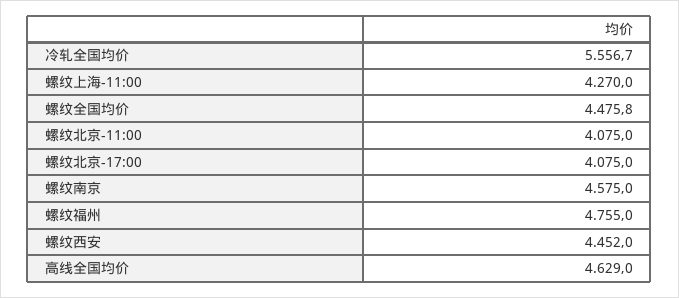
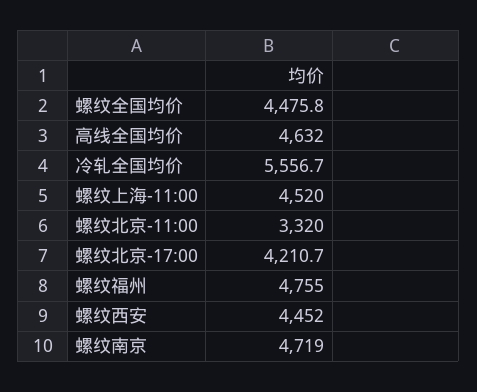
  {
    "冷轧全国均价": 5556.7,
-   "螺纹上海-11:00": 4270,
+   "螺纹上海-11:00": 4520,
    "螺纹全国均价": 4475.8,
-   "螺纹北京-11:00": 4075,
+   "螺纹北京-11:00": 3320,
-   "螺纹北京-17:00": 4075,
+   "螺纹北京-17:00": 4210.7,
-   "螺纹南京": 4575,
+   "螺纹南京": 4719,
    "螺纹福州": 4755,
    "螺纹西安": 4452,
-   "高线全国均价": 4629
+   "高线全国均价": 4632
  }

